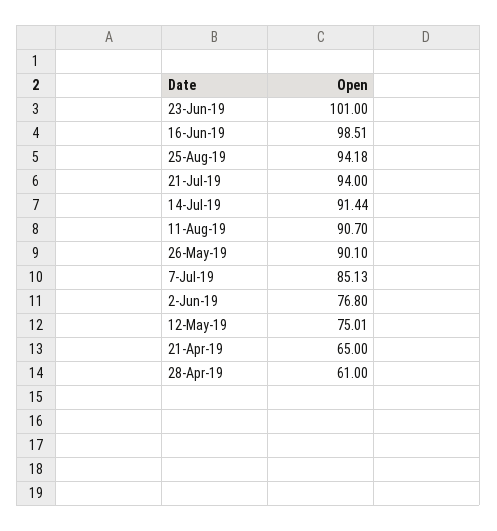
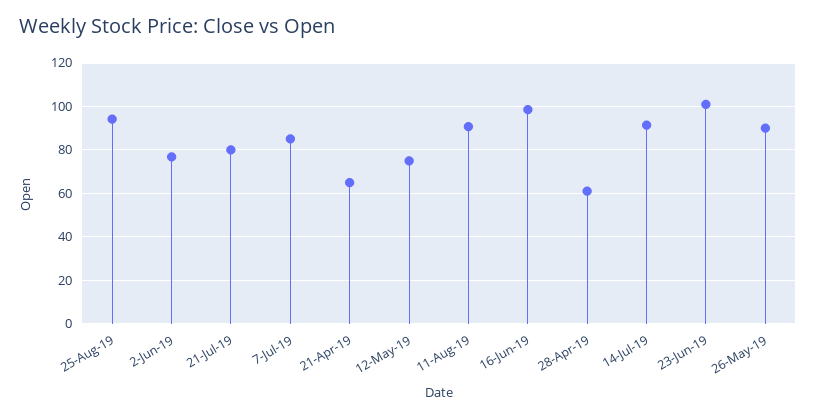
  {
    "23-Jun-19": 101,
    "16-Jun-19": 98.51,
    "25-Aug-19": 94.18,
-   "21-Jul-19": 94,
+   "21-Jul-19": 80,
    "14-Jul-19": 91.44,
    "11-Aug-19": 90.7,
    "26-May-19": 90.1,
    "7-Jul-19": 85.13,
    "2-Jun-19": 76.8,
    "12-May-19": 75.01,
    "21-Apr-19": 65,
    "28-Apr-19": 61
  }

